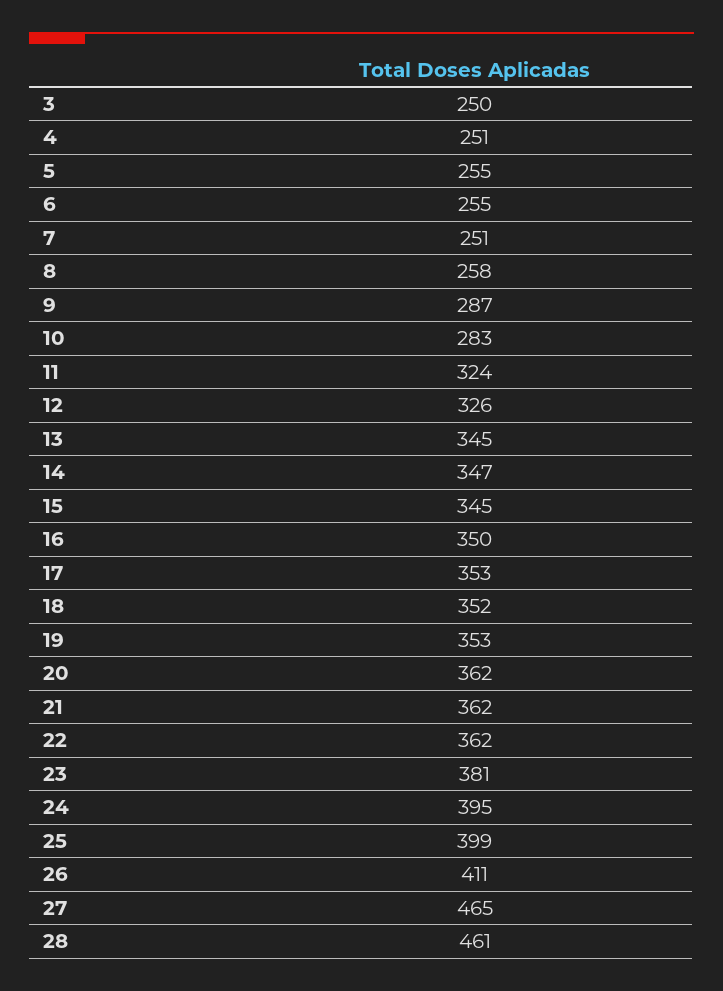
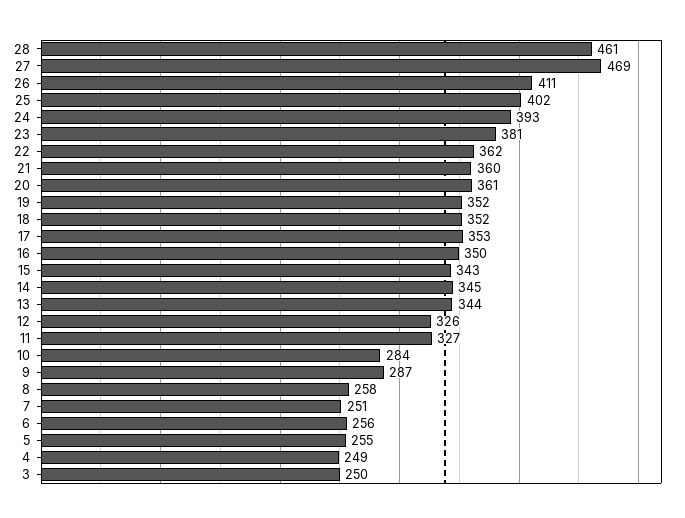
  {
    "3": 250,
-   "4": 251,
+   "4": 249,
    "5": 255,
-   "6": 255,
+   "6": 256,
    "7": 251,
    "8": 258,
    "9": 287,
-   "10": 283,
+   "10": 284,
-   "11": 324,
+   "11": 327,
    "12": 326,
-   "13": 345,
+   "13": 344,
-   "14": 347,
+   "14": 345,
-   "15": 345,
+   "15": 343,
    "16": 350,
    "17": 353,
    "18": 352,
-   "19": 353,
+   "19": 352,
-   "20": 362,
+   "20": 361,
-   "21": 362,
+   "21": 360,
    "22": 362,
    "23": 381,
-   "24": 395,
+   "24": 393,
-   "25": 399,
+   "25": 402,
    "26": 411,
-   "27": 465,
+   "27": 469,
    "28": 461
  }

